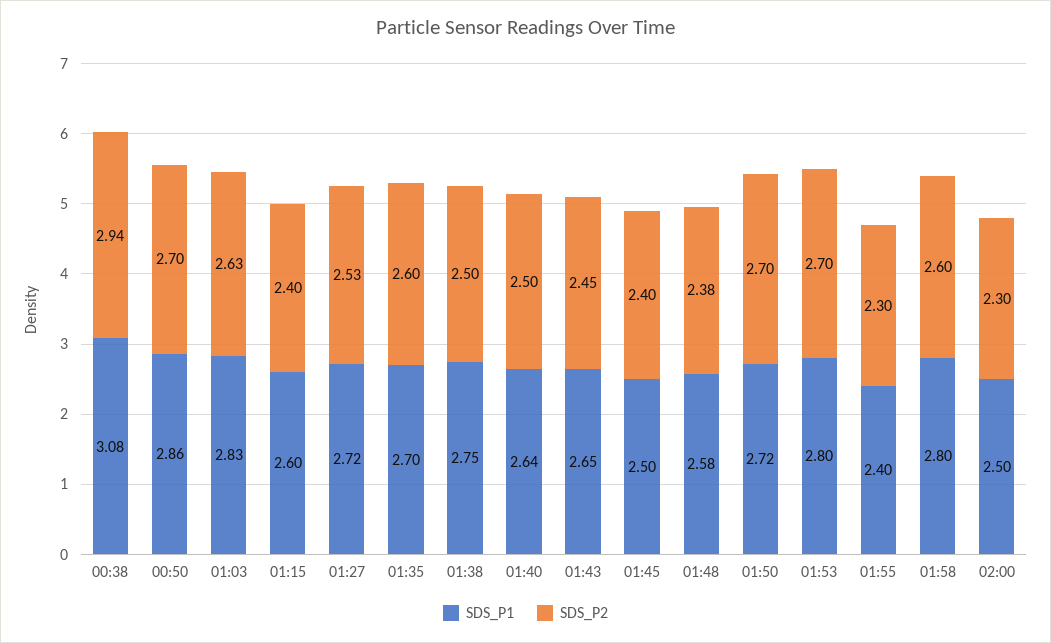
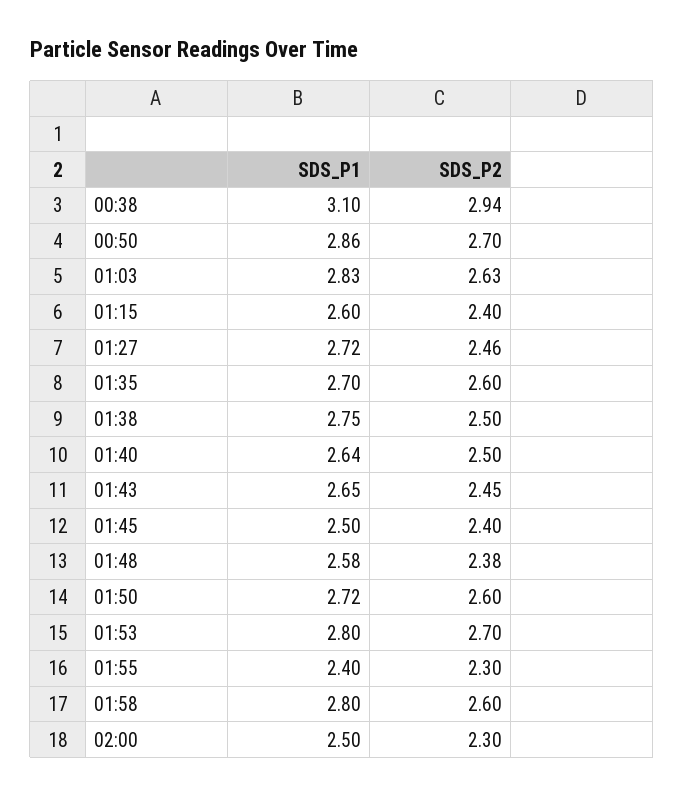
  {
    "SDS_P1": {
-     "00:38": 3.08,
+     "00:38": 3.1,
      "00:50": 2.86,
      "01:03": 2.83,
      "01:15": 2.6,
      "01:27": 2.72,
      "01:35": 2.7,
      "01:38": 2.75,
      "01:40": 2.64,
      "01:43": 2.65,
      "01:45": 2.5,
      "01:48": 2.58,
      "01:50": 2.72,
      "01:53": 2.8,
      "01:55": 2.4,
      "01:58": 2.8,
      "02:00": 2.5
    },
    "SDS_P2": {
      "00:38": 2.94,
      "00:50": 2.7,
      "01:03": 2.63,
      "01:15": 2.4,
-     "01:27": 2.53,
+     "01:27": 2.46,
      "01:35": 2.6,
      "01:38": 2.5,
      "01:40": 2.5,
      "01:43": 2.45,
      "01:45": 2.4,
      "01:48": 2.38,
-     "01:50": 2.7,
+     "01:50": 2.6,
      "01:53": 2.7,
      "01:55": 2.3,
      "01:58": 2.6,
      "02:00": 2.3
    }
  }

